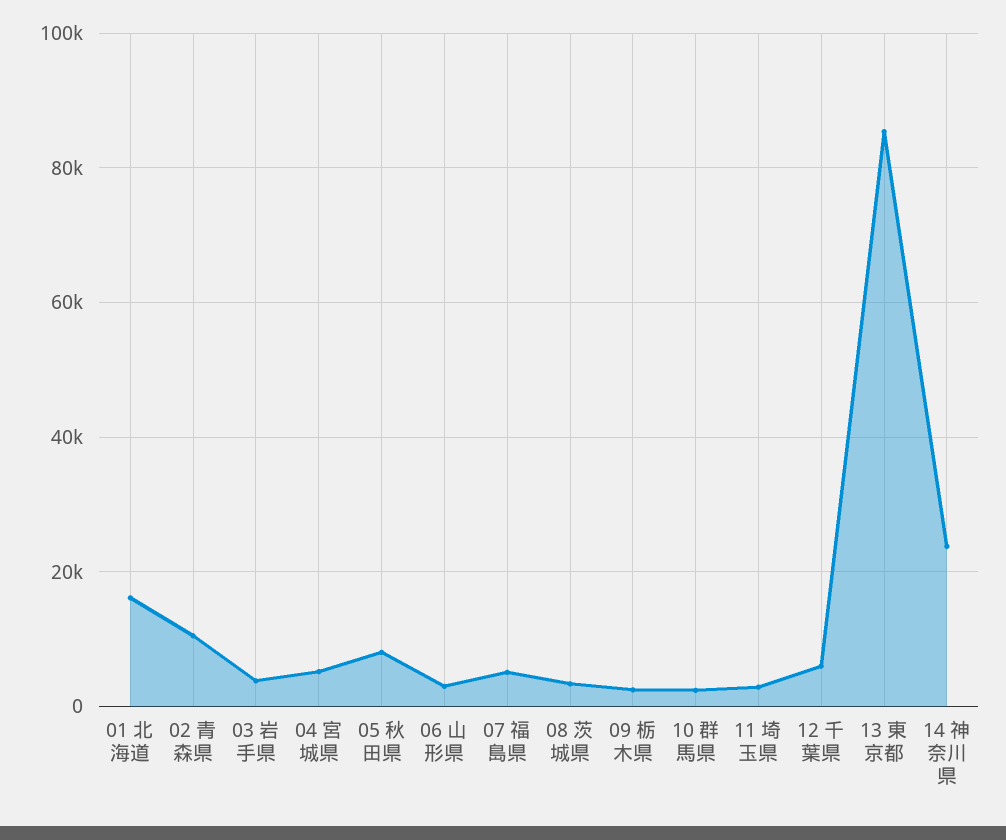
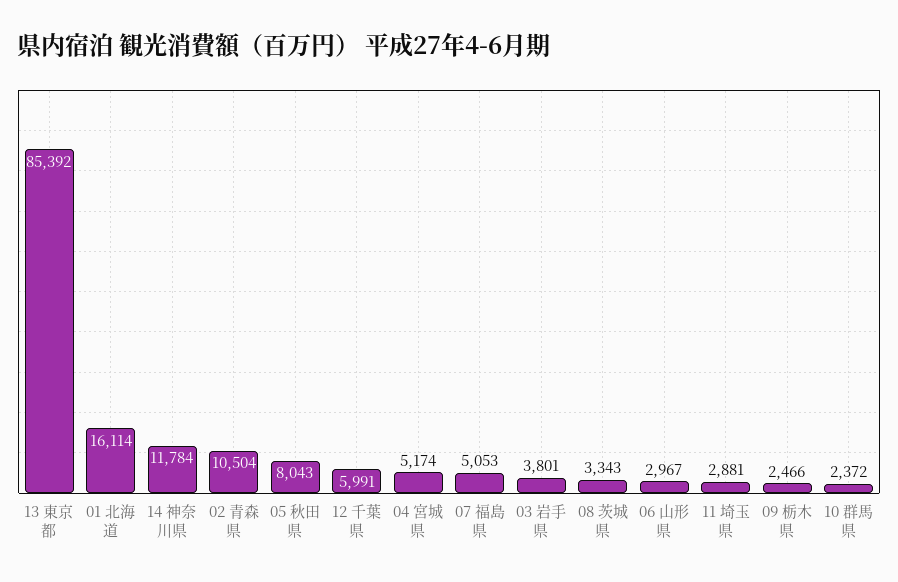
  {
    "01 北海道": 16114,
    "02 青森県": 10504,
    "03 岩手県": 3801,
    "04 宮城県": 5174,
    "05 秋田県": 8043,
    "06 山形県": 2967,
    "07 福島県": 5053,
    "08 茨城県": 3343,
    "09 栃木県": 2466,
    "10 群馬県": 2372,
    "11 埼玉県": 2881,
    "12 千葉県": 5991,
    "13 東京都": 85392,
-   "14 神奈川県": 24000
+   "14 神奈川県": 11784
  }

